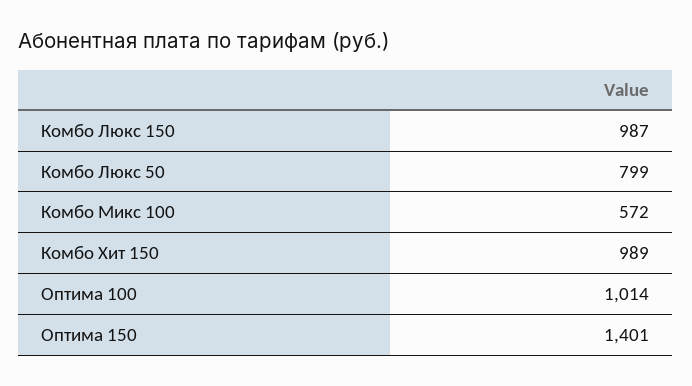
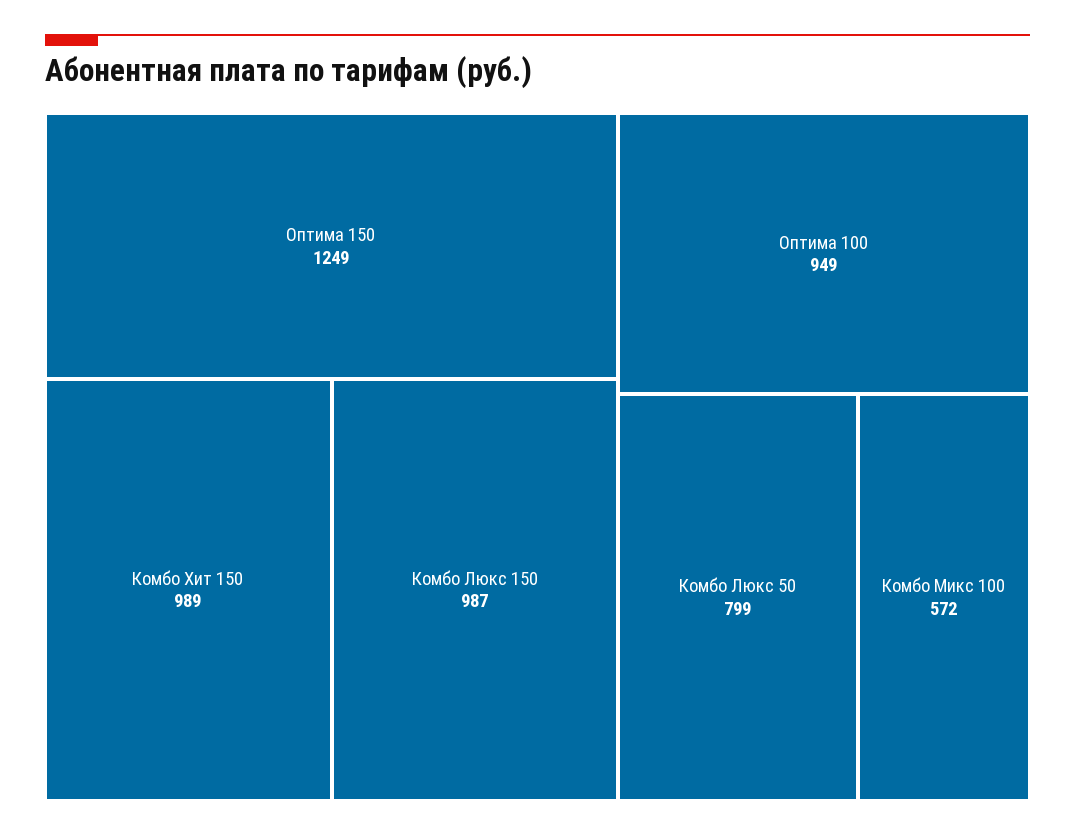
  {
    "Комбо Люкс 150": 987,
    "Комбо Люкс 50": 799,
    "Комбо Микс 100": 572,
    "Комбо Хит 150": 989,
-   "Оптима 100": 1014,
+   "Оптима 100": 949,
-   "Оптима 150": 1401
+   "Оптима 150": 1249
  }

